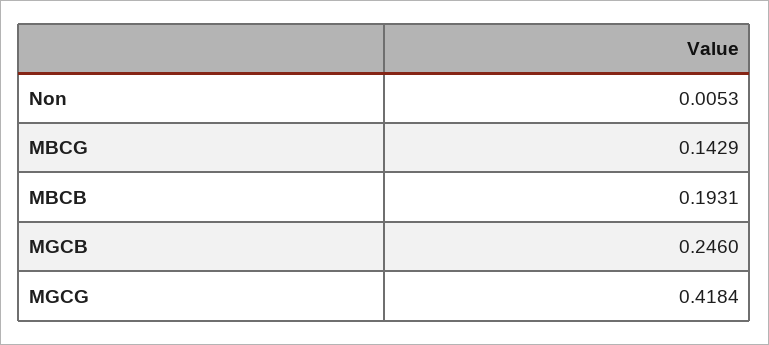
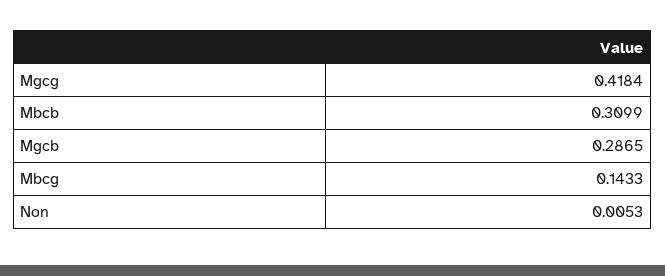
  {
    "Non": 0.0053,
-   "MBCG": 0.1429,
+   "MBCG": 0.1433,
-   "MBCB": 0.1931,
+   "MBCB": 0.3099,
-   "MGCB": 0.246,
+   "MGCB": 0.2865,
    "MGCG": 0.4184
  }

